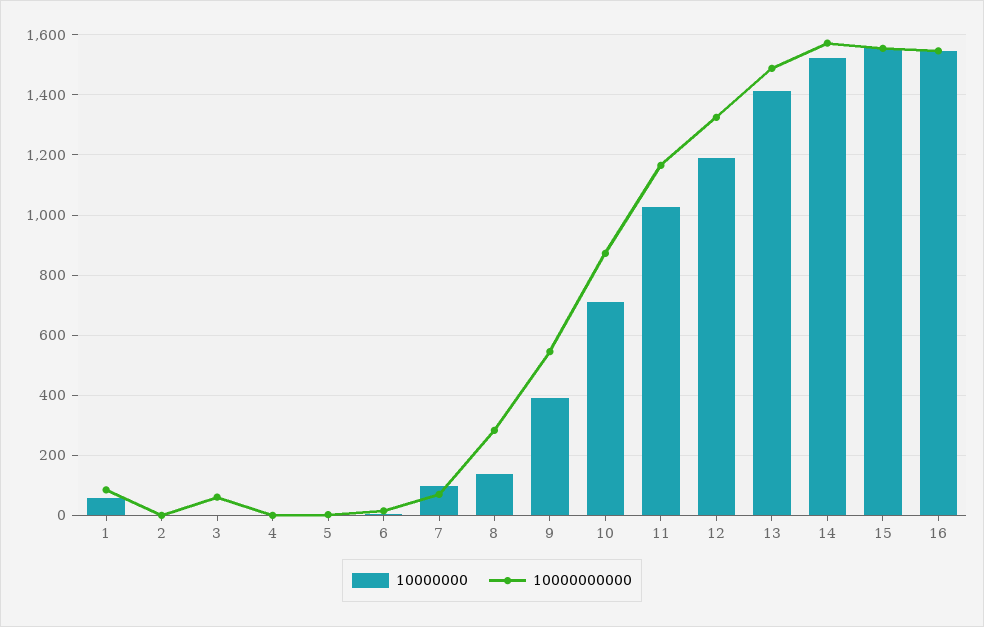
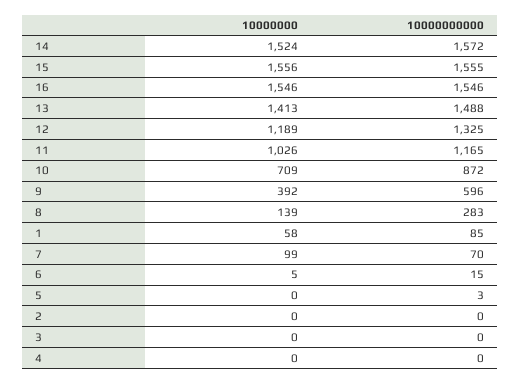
  {
    "10000000": {
      "1": 58,
      "2": 0,
      "3": 0,
      "4": 0,
      "5": 0,
      "6": 5,
      "7": 99,
      "8": 139,
      "9": 392,
      "10": 709,
      "11": 1026,
      "12": 1189,
      "13": 1413,
      "14": 1524,
      "15": 1556,
      "16": 1546
    },
    "10000000000": {
      "1": 85,
      "2": 0,
-     "3": 60,
+     "3": 0,
      "4": 0,
      "5": 3,
      "6": 15,
      "7": 70,
      "8": 283,
-     "9": 540,
+     "9": 596,
      "10": 872,
      "11": 1165,
      "12": 1325,
      "13": 1488,
      "14": 1572,
      "15": 1555,
      "16": 1546
    }
  }

